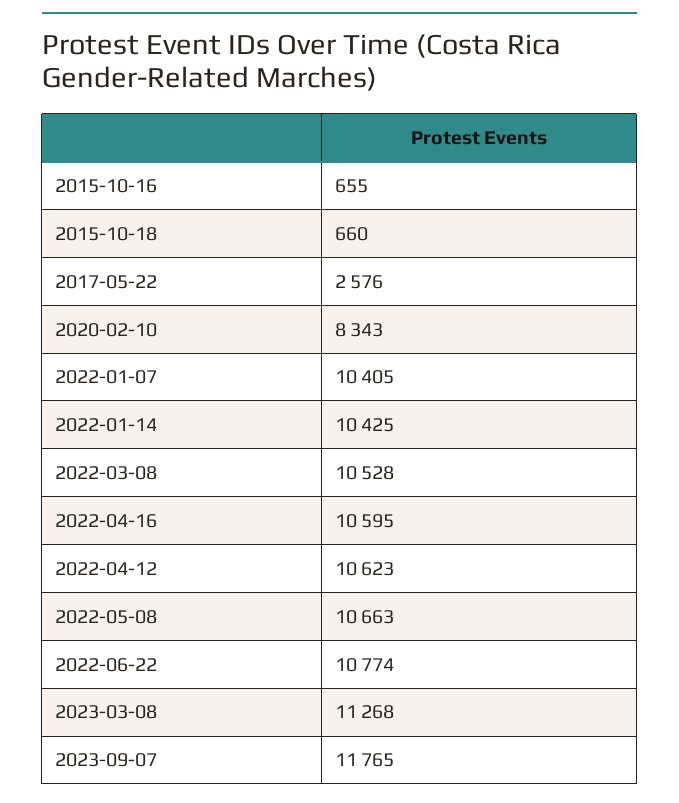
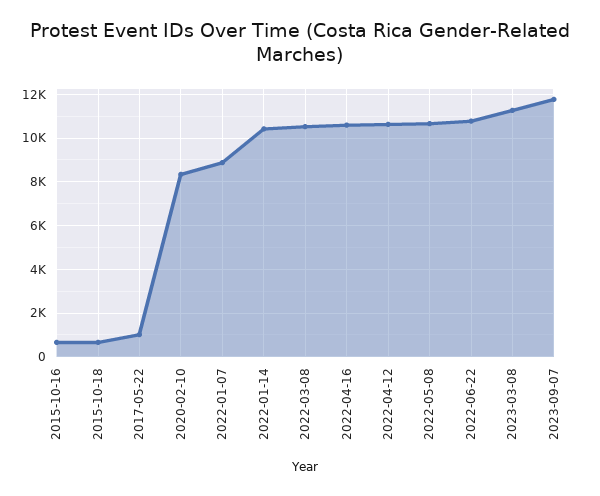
  {
    "2015-10-16": 655,
    "2015-10-18": 660,
-   "2017-05-22": 2576,
+   "2017-05-22": 1000,
    "2020-02-10": 8343,
-   "2022-01-07": 10405,
+   "2022-01-07": 9000,
    "2022-01-14": 10425,
    "2022-03-08": 10528,
    "2022-04-16": 10595,
    "2022-04-12": 10623,
    "2022-05-08": 10663,
    "2022-06-22": 10774,
    "2023-03-08": 11268,
    "2023-09-07": 11765
  }

